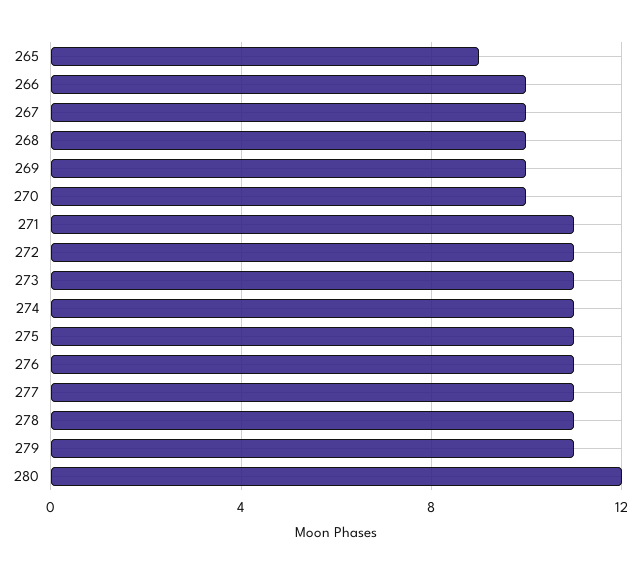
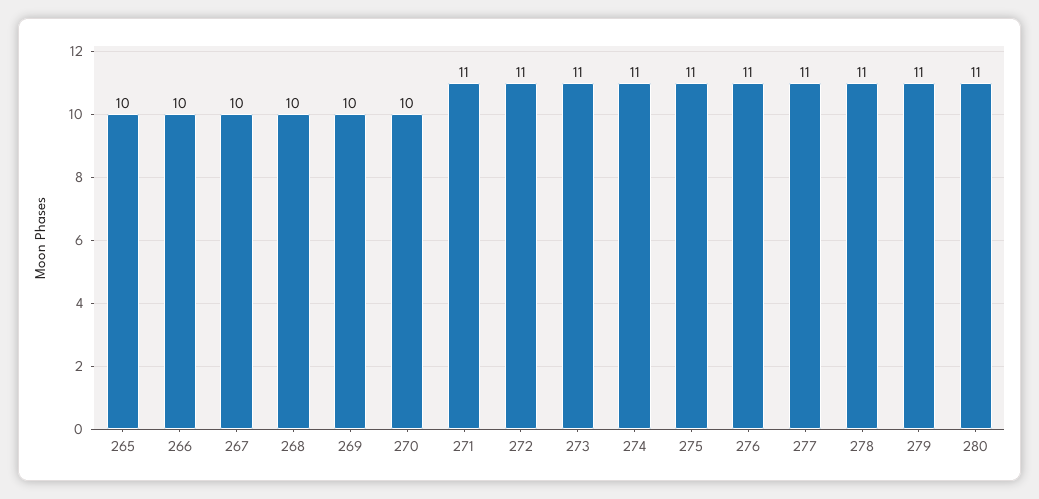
  {
-   "265": 9,
+   "265": 10,
    "266": 10,
    "267": 10,
    "268": 10,
    "269": 10,
    "270": 10,
    "271": 11,
    "272": 11,
    "273": 11,
    "274": 11,
    "275": 11,
    "276": 11,
    "277": 11,
    "278": 11,
    "279": 11,
-   "280": 12
+   "280": 11
  }

